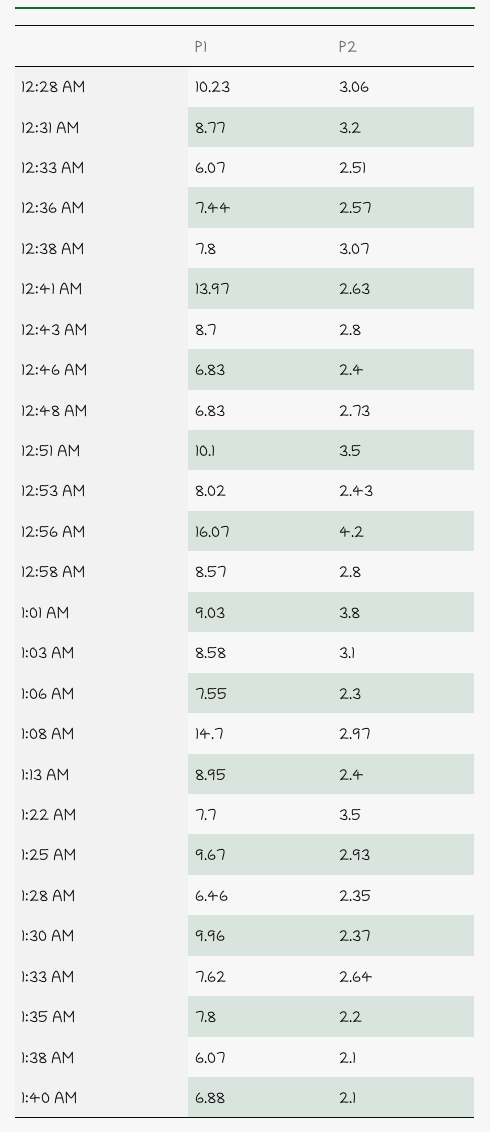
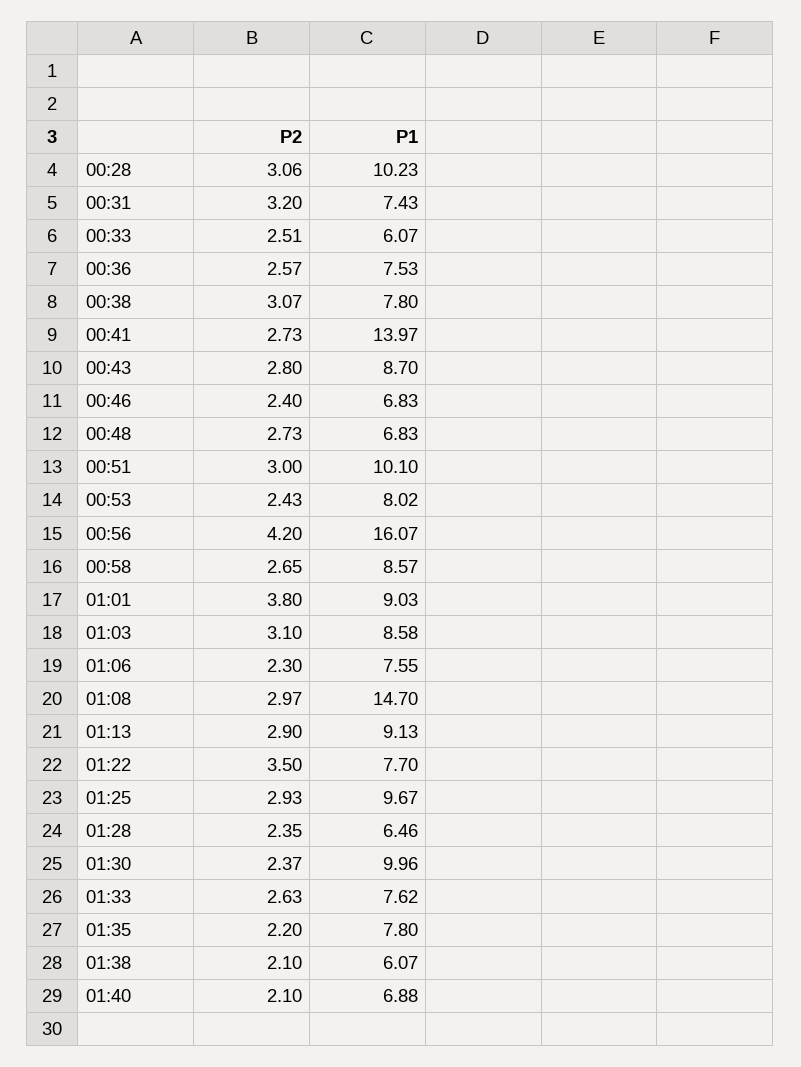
  {
    "P1": {
      "12:28 AM": 10.23,
-     "12:31 AM": 8.77,
+     "12:31 AM": 7.43,
      "12:33 AM": 6.07,
-     "12:36 AM": 7.44,
+     "12:36 AM": 7.53,
      "12:38 AM": 7.8,
      "12:41 AM": 13.97,
      "12:43 AM": 8.7,
      "12:46 AM": 6.83,
      "12:48 AM": 6.83,
      "12:51 AM": 10.1,
      "12:53 AM": 8.02,
      "12:56 AM": 16.07,
      "12:58 AM": 8.57,
      "1:01 AM": 9.03,
      "1:03 AM": 8.58,
      "1:06 AM": 7.55,
      "1:08 AM": 14.7,
-     "1:13 AM": 8.95,
+     "1:13 AM": 9.13,
      "1:22 AM": 7.7,
      "1:25 AM": 9.67,
      "1:28 AM": 6.46,
      "1:30 AM": 9.96,
      "1:33 AM": 7.62,
      "1:35 AM": 7.8,
      "1:38 AM": 6.07,
      "1:40 AM": 6.88
    },
    "P2": {
      "12:28 AM": 3.06,
      "12:31 AM": 3.2,
      "12:33 AM": 2.51,
      "12:36 AM": 2.57,
      "12:38 AM": 3.07,
-     "12:41 AM": 2.63,
+     "12:41 AM": 2.73,
      "12:43 AM": 2.8,
      "12:46 AM": 2.4,
      "12:48 AM": 2.73,
-     "12:51 AM": 3.5,
+     "12:51 AM": 3,
      "12:53 AM": 2.43,
      "12:56 AM": 4.2,
-     "12:58 AM": 2.8,
+     "12:58 AM": 2.65,
      "1:01 AM": 3.8,
      "1:03 AM": 3.1,
      "1:06 AM": 2.3,
      "1:08 AM": 2.97,
-     "1:13 AM": 2.4,
+     "1:13 AM": 2.9,
      "1:22 AM": 3.5,
      "1:25 AM": 2.93,
      "1:28 AM": 2.35,
      "1:30 AM": 2.37,
-     "1:33 AM": 2.64,
+     "1:33 AM": 2.63,
      "1:35 AM": 2.2,
      "1:38 AM": 2.1,
      "1:40 AM": 2.1
    }
  }

